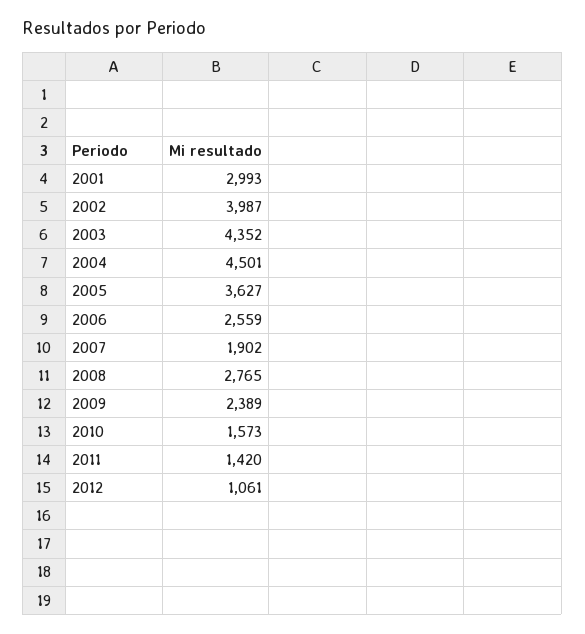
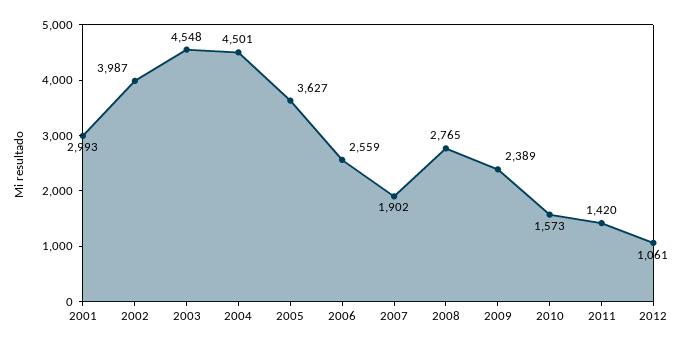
  {
    "2001": 2993,
    "2002": 3987,
-   "2003": 4352,
+   "2003": 4548,
    "2004": 4501,
    "2005": 3627,
    "2006": 2559,
    "2007": 1902,
    "2008": 2765,
    "2009": 2389,
    "2010": 1573,
    "2011": 1420,
    "2012": 1061
  }

